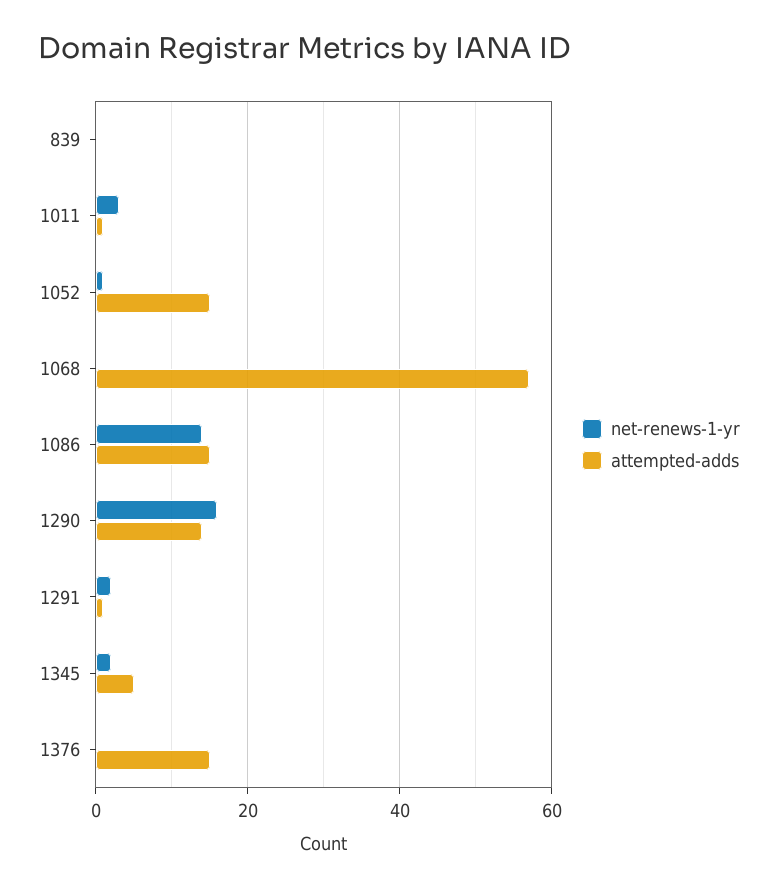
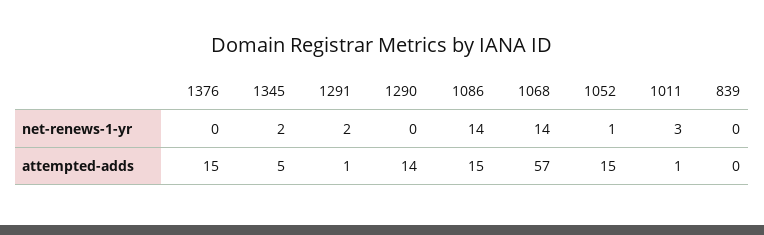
  {
    "net-renews-1-yr": {
      "839": 0,
      "1011": 3,
      "1052": 1,
-     "1068": 0,
+     "1068": 14,
      "1086": 14,
-     "1290": 15,
+     "1290": 0,
      "1291": 2,
      "1345": 2,
      "1376": 0
    },
    "attempted-adds": {
      "839": 0,
      "1011": 1,
      "1052": 15,
      "1068": 57,
      "1086": 15,
      "1290": 14,
      "1291": 1,
      "1345": 5,
      "1376": 15
    }
  }

